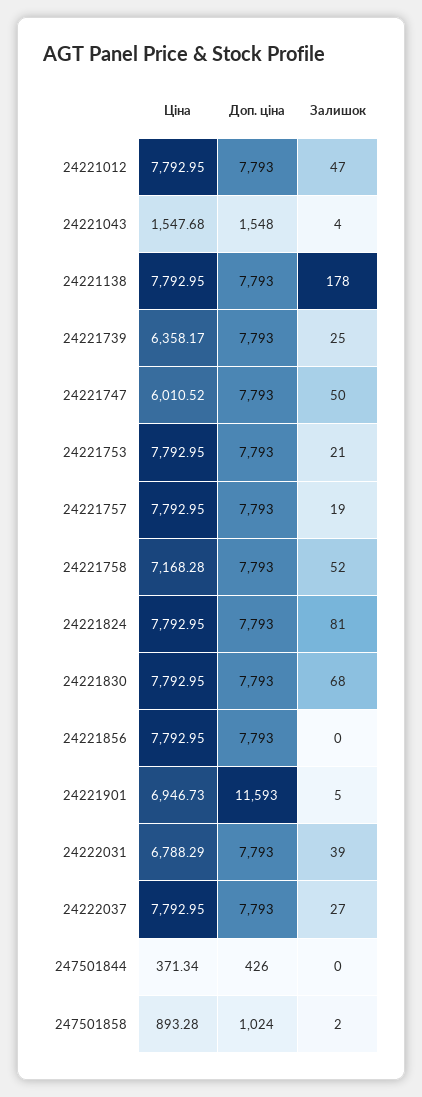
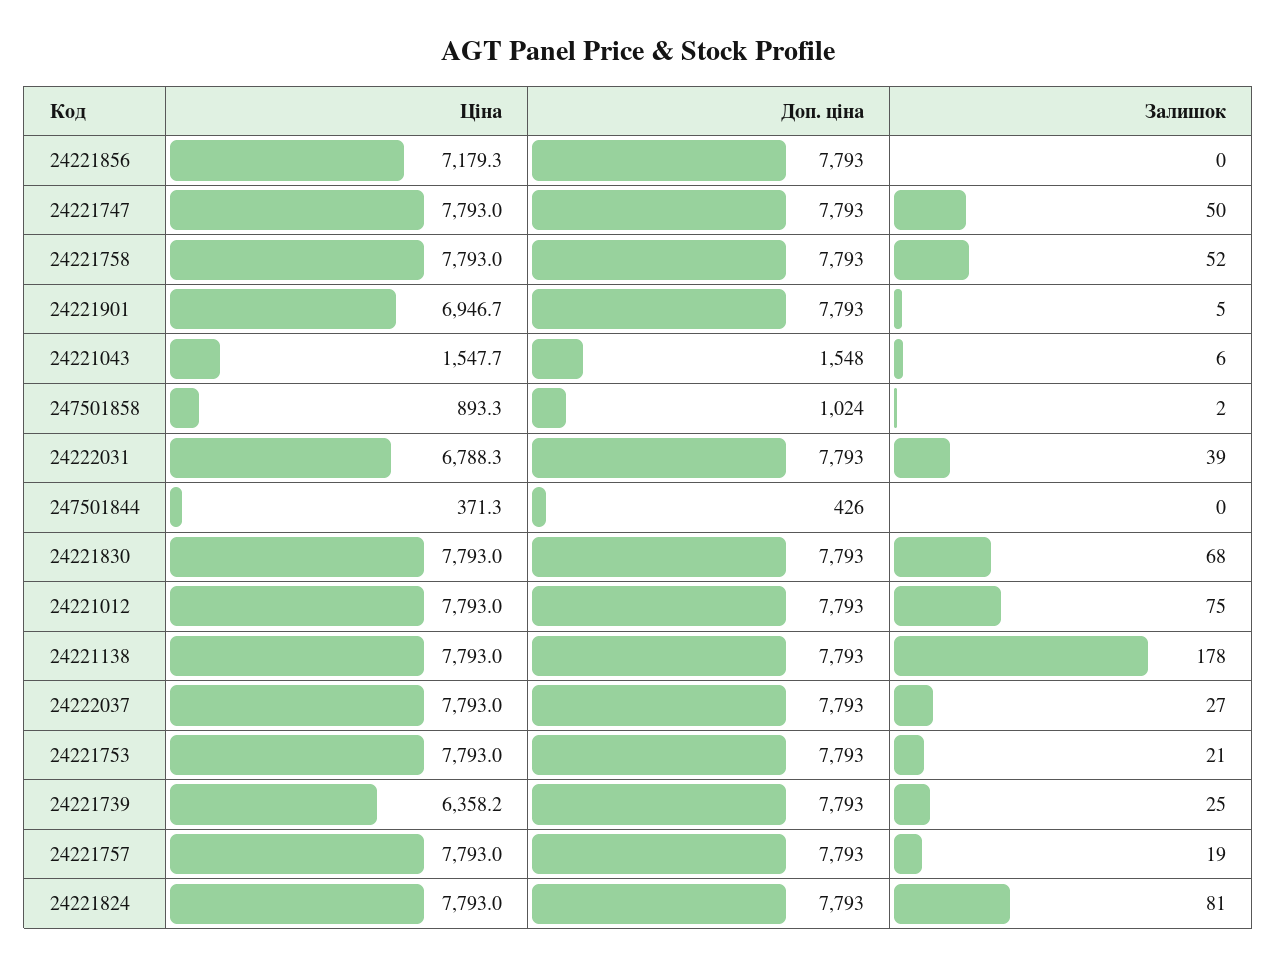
  {
    "Ціна": {
      "24221012": 7792.95,
      "24221043": 1547.68,
      "24221138": 7792.95,
      "24221739": 6358.17,
-     "24221747": 6010.52,
+     "24221747": 7793,
      "24221753": 7792.95,
      "24221757": 7792.95,
-     "24221758": 7168.28,
+     "24221758": 7793,
      "24221824": 7792.95,
      "24221830": 7792.95,
-     "24221856": 7792.95,
+     "24221856": 7179.3,
      "24221901": 6946.73,
      "24222031": 6788.29,
      "24222037": 7792.95,
      "247501844": 371.34,
      "247501858": 893.28
    },
    "Доп. ціна": {
      "24221012": 7793,
      "24221043": 1548,
      "24221138": 7793,
      "24221739": 7793,
      "24221747": 7793,
      "24221753": 7793,
      "24221757": 7793,
      "24221758": 7793,
      "24221824": 7793,
      "24221830": 7793,
      "24221856": 7793,
-     "24221901": 11593,
+     "24221901": 7793,
      "24222031": 7793,
      "24222037": 7793,
      "247501844": 426,
      "247501858": 1024
    },
    "Залишок": {
-     "24221012": 47,
+     "24221012": 75,
-     "24221043": 4,
+     "24221043": 6,
      "24221138": 178,
      "24221739": 25,
      "24221747": 50,
      "24221753": 21,
      "24221757": 19,
      "24221758": 52,
      "24221824": 81,
      "24221830": 68,
      "24221856": 0,
      "24221901": 5,
      "24222031": 39,
      "24222037": 27,
      "247501844": 0,
      "247501858": 2
    }
  }

